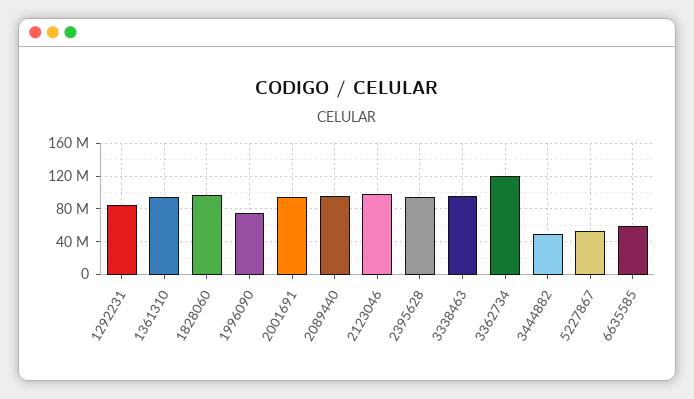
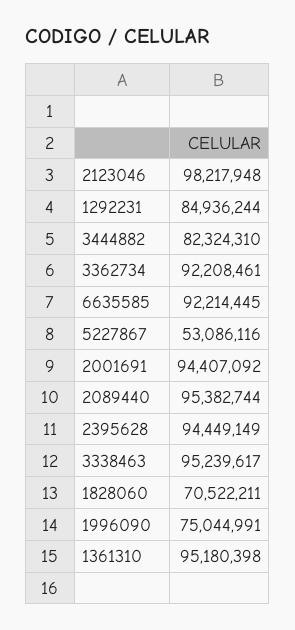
  {
    "1292231": 84936244,
    "1361310": 95180398,
-   "1828060": 100000000,
+   "1828060": 70522211,
    "1996090": 75044991,
    "2001691": 94407092,
    "2089440": 95382744,
    "2123046": 98217948,
    "2395628": 94449149,
    "3338463": 95239617,
-   "3362734": 120000000,
+   "3362734": 92208461,
-   "3444882": 50000000,
+   "3444882": 82324310,
    "5227867": 53086116,
-   "6635585": 60000000
+   "6635585": 92214445
  }

